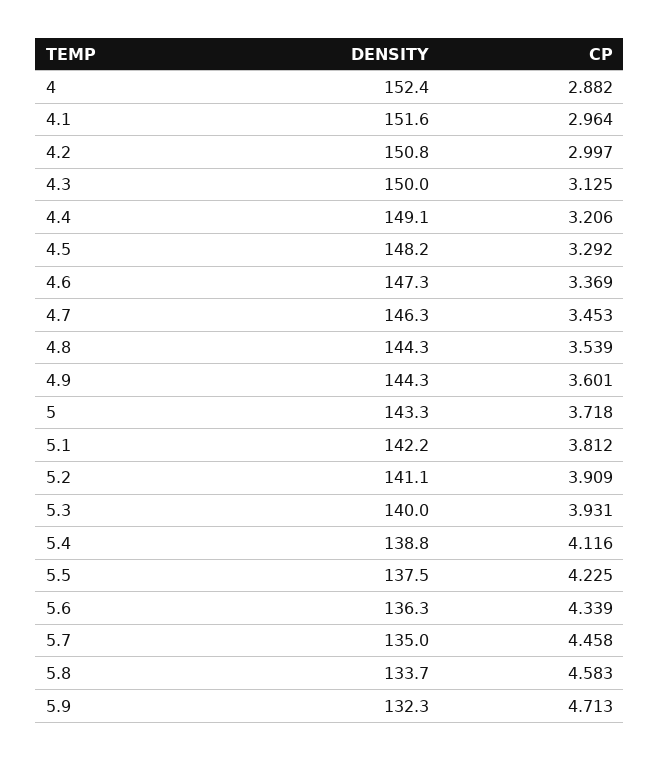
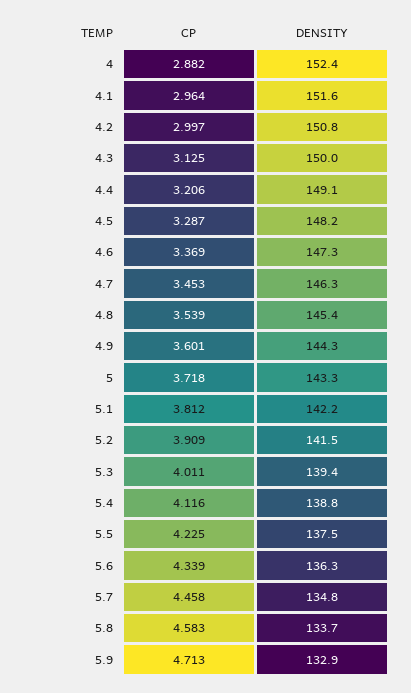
  {
    "DENSITY": {
      "4": 152.4,
      "4.1": 151.6,
      "4.2": 150.8,
      "4.3": 150,
      "4.4": 149.1,
      "4.5": 148.2,
      "4.6": 147.3,
      "4.7": 146.3,
-     "4.8": 144.3,
+     "4.8": 145.4,
      "4.9": 144.3,
      "5": 143.3,
      "5.1": 142.2,
-     "5.2": 141.1,
+     "5.2": 141.5,
-     "5.3": 140,
+     "5.3": 139.4,
      "5.4": 138.8,
      "5.5": 137.5,
      "5.6": 136.3,
-     "5.7": 135,
+     "5.7": 134.8,
      "5.8": 133.7,
-     "5.9": 132.3
+     "5.9": 132.9
    },
    "CP": {
      "4": 2.882,
      "4.1": 2.964,
      "4.2": 2.997,
      "4.3": 3.125,
      "4.4": 3.206,
-     "4.5": 3.292,
+     "4.5": 3.287,
      "4.6": 3.369,
      "4.7": 3.453,
      "4.8": 3.539,
      "4.9": 3.601,
      "5": 3.718,
      "5.1": 3.812,
      "5.2": 3.909,
-     "5.3": 3.931,
+     "5.3": 4.011,
      "5.4": 4.116,
      "5.5": 4.225,
      "5.6": 4.339,
      "5.7": 4.458,
      "5.8": 4.583,
      "5.9": 4.713
    }
  }

